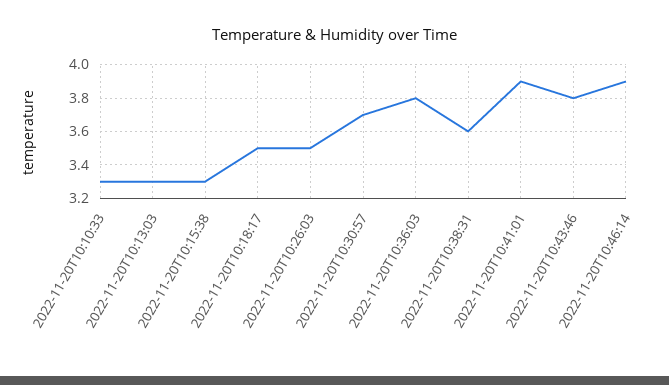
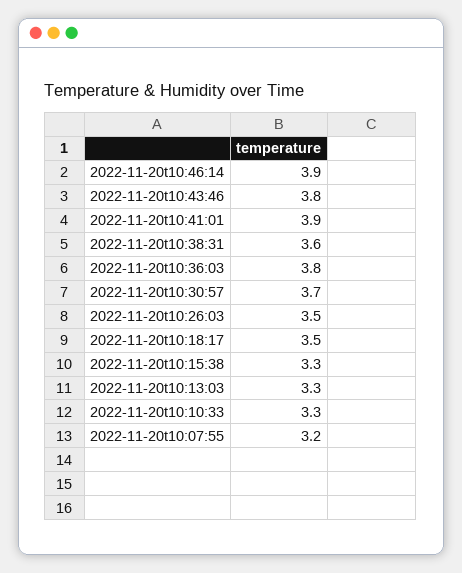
  {
    "2022-11-20T10:10:33": 3.3,
    "2022-11-20T10:13:03": 3.3,
    "2022-11-20T10:15:38": 3.3,
    "2022-11-20T10:18:17": 3.5,
    "2022-11-20T10:26:03": 3.5,
    "2022-11-20T10:30:57": 3.7,
    "2022-11-20T10:36:03": 3.8,
    "2022-11-20T10:38:31": 3.6,
    "2022-11-20T10:41:01": 3.9,
    "2022-11-20T10:43:46": 3.8,
-   "2022-11-20T10:46:14": 3.9
+   "2022-11-20T10:46:14": 3.9,
+   "2022-11-20t10:07:55": 3.2
  }

